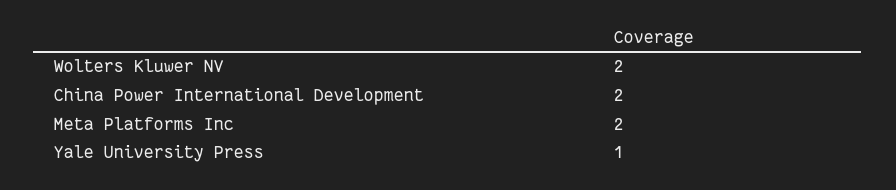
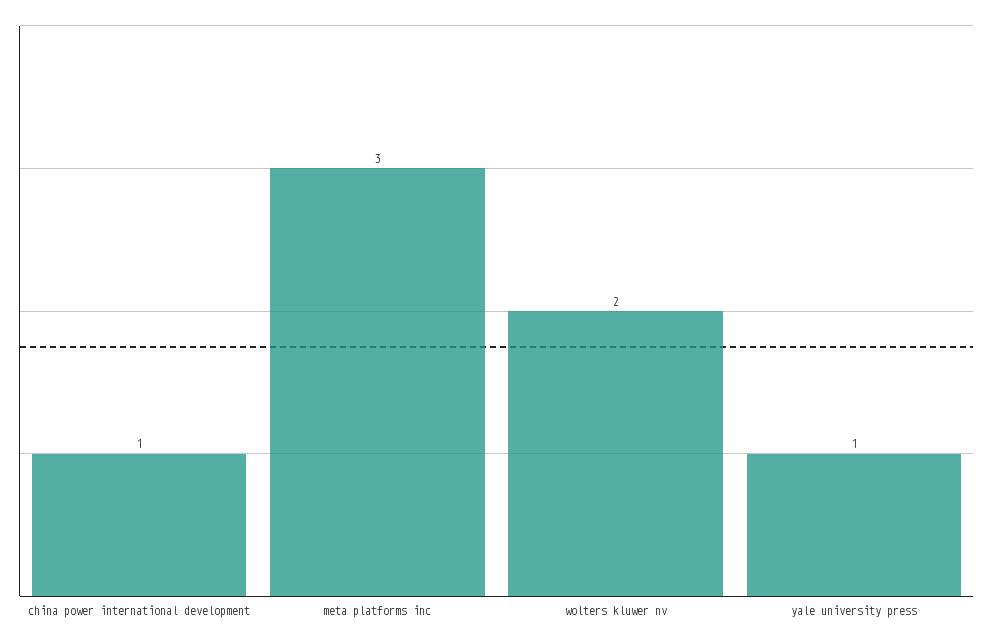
  {
    "Wolters Kluwer NV": 2,
-   "China Power International Development": 2,
+   "China Power International Development": 1,
-   "Meta Platforms Inc": 2,
+   "Meta Platforms Inc": 3,
    "Yale University Press": 1
  }

